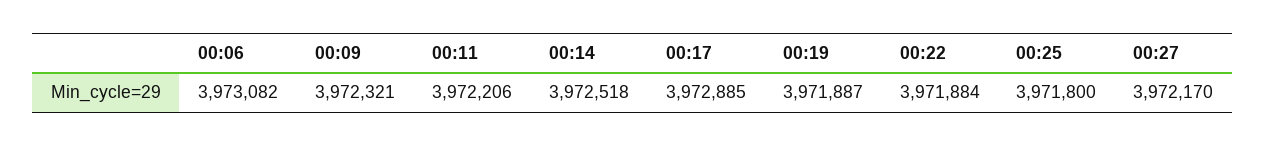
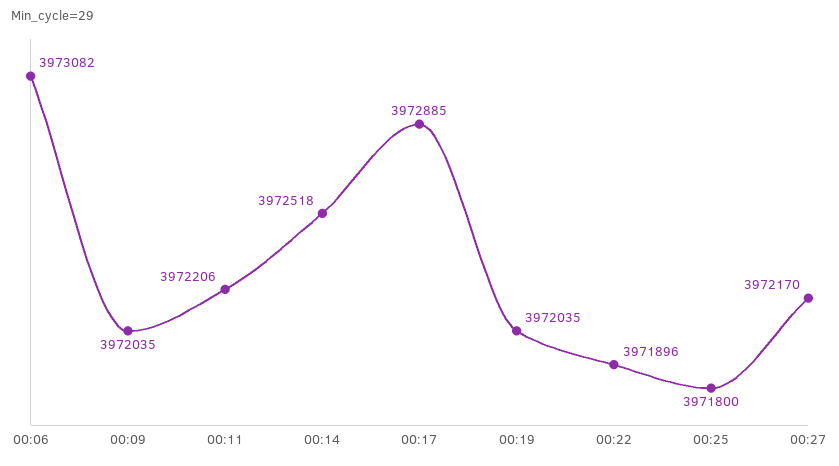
  {
    "00:06": 3973082,
-   "00:09": 3972321,
+   "00:09": 3972035,
    "00:11": 3972206,
    "00:14": 3972518,
    "00:17": 3972885,
-   "00:19": 3971887,
+   "00:19": 3972035,
-   "00:22": 3971884,
+   "00:22": 3971896,
    "00:25": 3971800,
    "00:27": 3972170
  }

